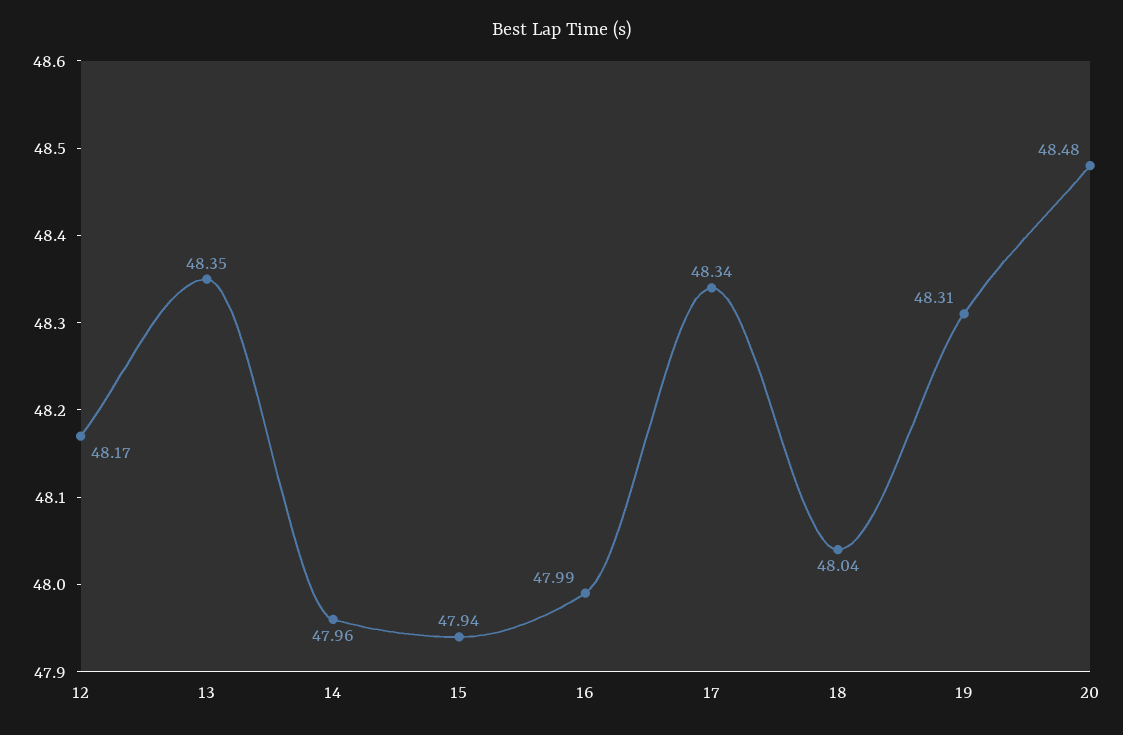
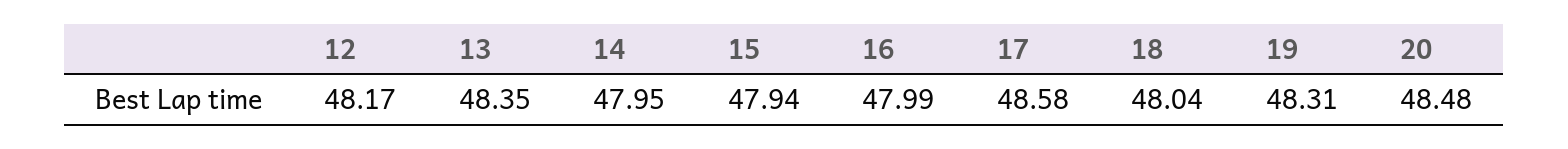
  {
    "12": 48.17,
    "13": 48.35,
-   "14": 47.96,
+   "14": 47.95,
    "15": 47.94,
    "16": 47.99,
-   "17": 48.34,
+   "17": 48.58,
    "18": 48.04,
    "19": 48.31,
    "20": 48.48
  }

